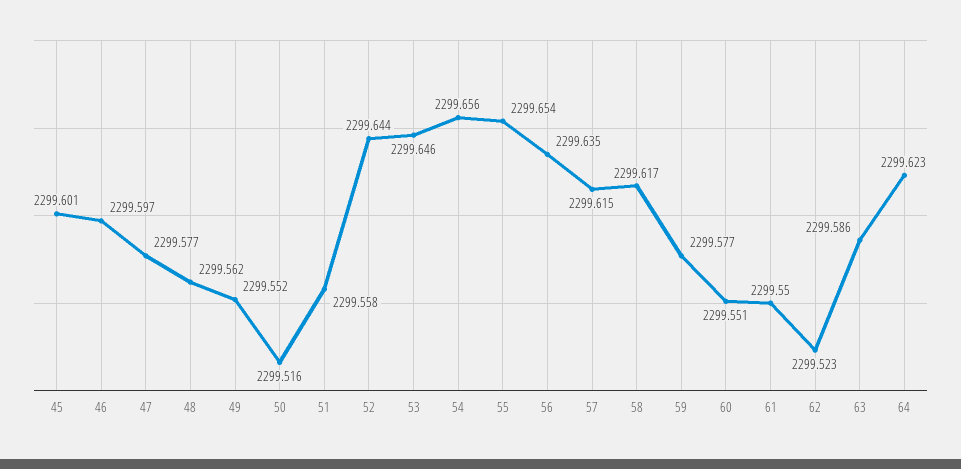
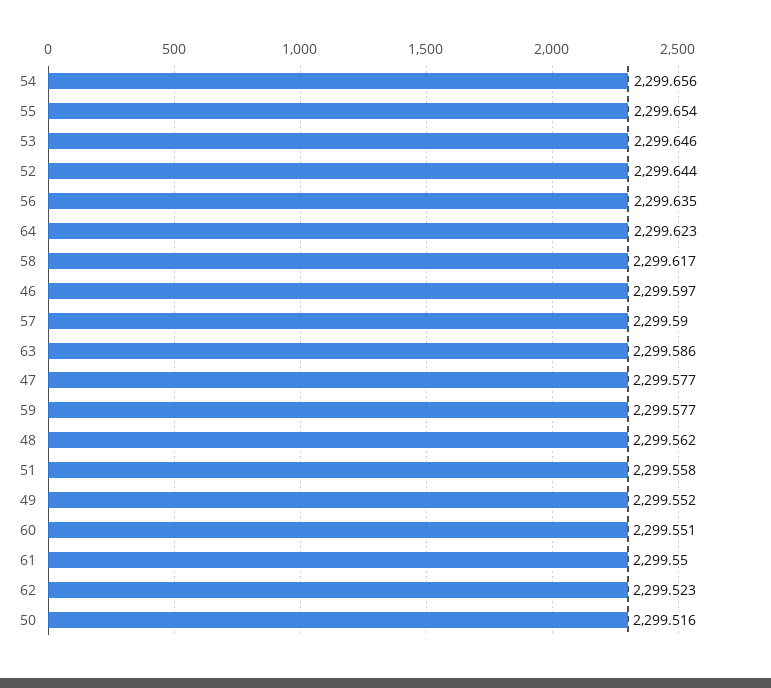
  {
-   "45": 2299.601,
    "46": 2299.597,
    "47": 2299.577,
    "48": 2299.562,
    "49": 2299.552,
    "50": 2299.516,
    "51": 2299.558,
    "52": 2299.644,
    "53": 2299.646,
    "54": 2299.656,
    "55": 2299.654,
    "56": 2299.635,
-   "57": 2299.615,
+   "57": 2299.59,
    "58": 2299.617,
    "59": 2299.577,
    "60": 2299.551,
    "61": 2299.55,
    "62": 2299.523,
    "63": 2299.586,
    "64": 2299.623
  }

